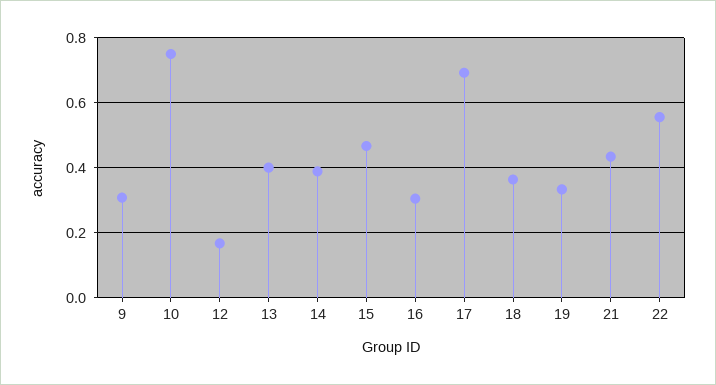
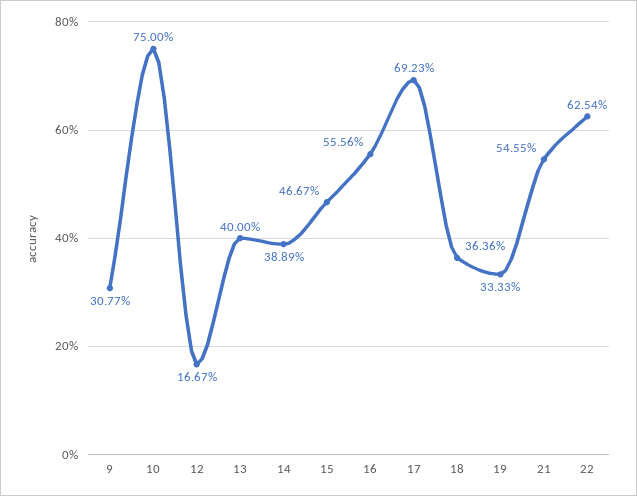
  {
    "9": 0.3077,
    "10": 0.75,
    "12": 0.1667,
    "13": 0.4,
    "14": 0.3889,
    "15": 0.4667,
-   "16": 0.3,
+   "16": 0.5556,
    "17": 0.6923,
    "18": 0.3636,
    "19": 0.3333,
-   "21": 0.44,
+   "21": 0.5455,
-   "22": 0.56
+   "22": 0.6254
  }

